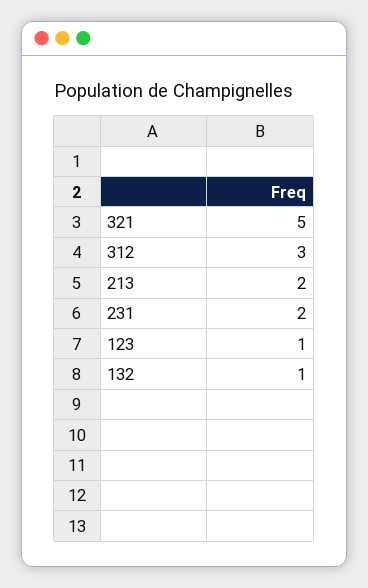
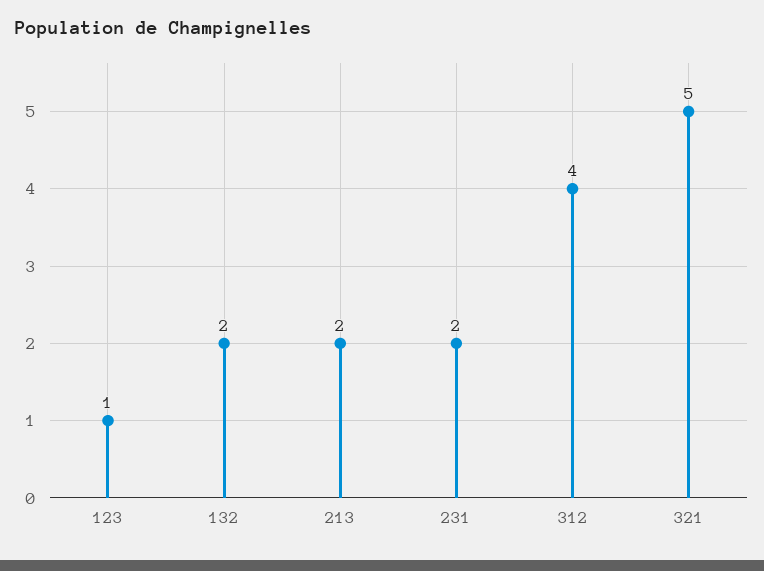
  {
    "321": 5,
-   "312": 3,
+   "312": 4,
    "213": 2,
    "231": 2,
    "123": 1,
-   "132": 1
+   "132": 2
  }

